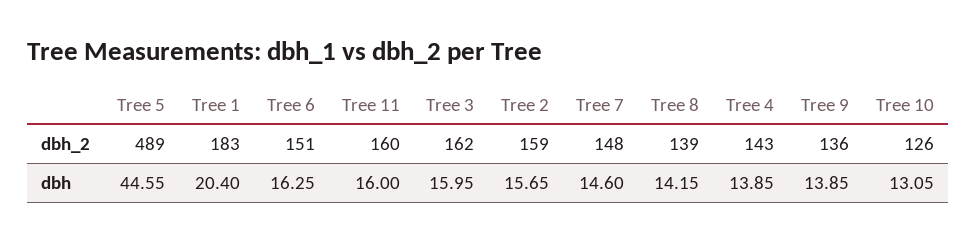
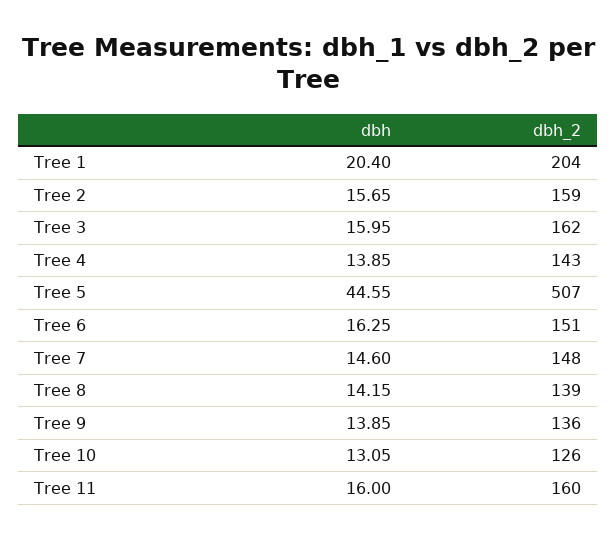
  {
    "Tree 5": {
-     "dbh_2": 489,
+     "dbh_2": 507,
      "dbh": 44.55
    },
    "Tree 1": {
-     "dbh_2": 183,
+     "dbh_2": 204,
      "dbh": 20.4
    },
    "Tree 6": {
      "dbh_2": 151,
      "dbh": 16.25
    },
    "Tree 11": {
      "dbh_2": 160,
      "dbh": 16
    },
    "Tree 3": {
      "dbh_2": 162,
      "dbh": 15.95
    },
    "Tree 2": {
      "dbh_2": 159,
      "dbh": 15.65
    },
    "Tree 7": {
      "dbh_2": 148,
      "dbh": 14.6
    },
    "Tree 8": {
      "dbh_2": 139,
      "dbh": 14.15
    },
    "Tree 4": {
      "dbh_2": 143,
      "dbh": 13.85
    },
    "Tree 9": {
      "dbh_2": 136,
      "dbh": 13.85
    },
    "Tree 10": {
      "dbh_2": 126,
      "dbh": 13.05
    }
  }

